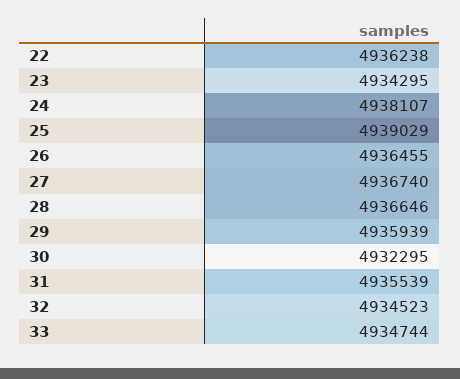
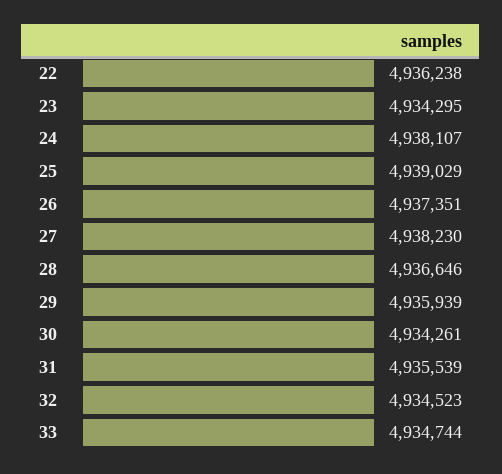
  {
    "22": 4936238,
    "23": 4934295,
    "24": 4938107,
    "25": 4939029,
-   "26": 4936455,
+   "26": 4937351,
-   "27": 4936740,
+   "27": 4938230,
    "28": 4936646,
    "29": 4935939,
-   "30": 4932295,
+   "30": 4934261,
    "31": 4935539,
    "32": 4934523,
    "33": 4934744
  }

